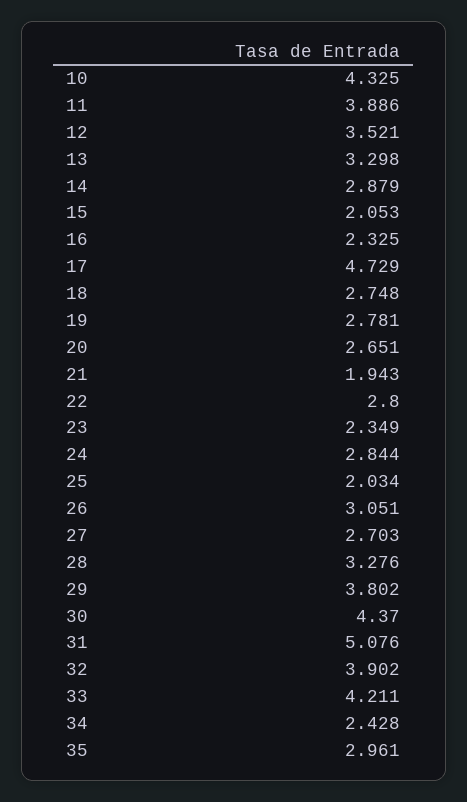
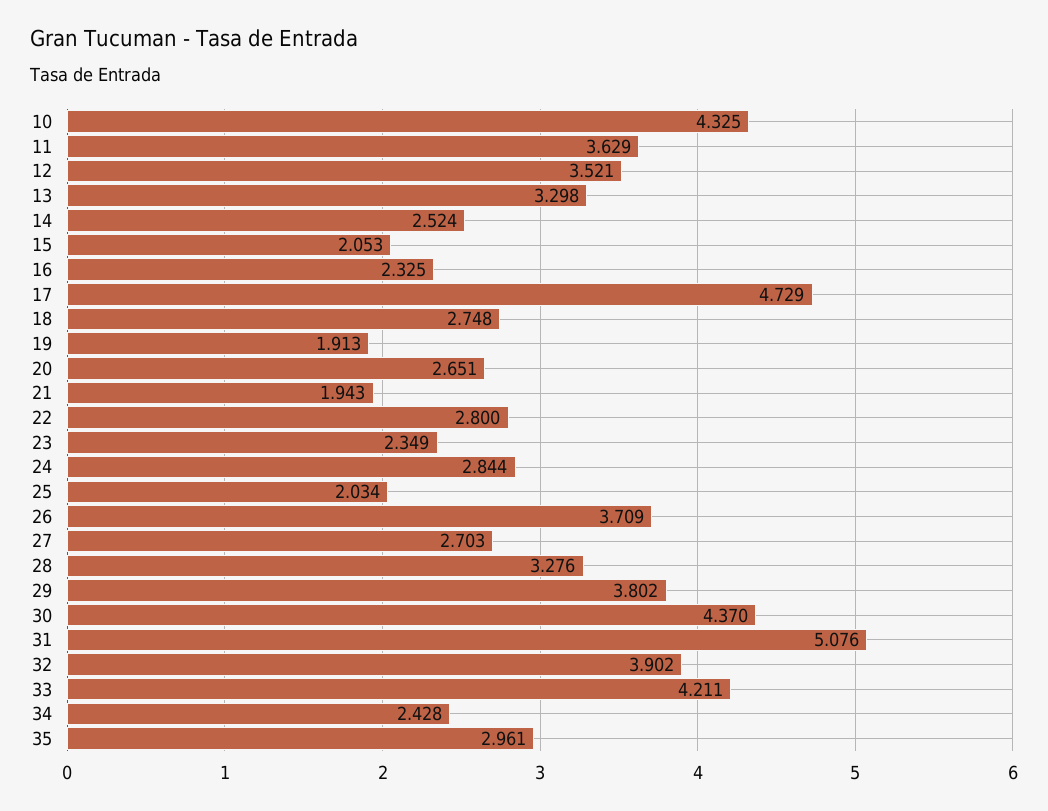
  {
    "10": 4.325,
-   "11": 3.886,
+   "11": 3.629,
    "12": 3.521,
    "13": 3.298,
-   "14": 2.879,
+   "14": 2.524,
    "15": 2.053,
    "16": 2.325,
    "17": 4.729,
    "18": 2.748,
-   "19": 2.781,
+   "19": 1.913,
    "20": 2.651,
    "21": 1.943,
    "22": 2.8,
    "23": 2.349,
    "24": 2.844,
    "25": 2.034,
-   "26": 3.051,
+   "26": 3.709,
    "27": 2.703,
    "28": 3.276,
    "29": 3.802,
    "30": 4.37,
    "31": 5.076,
    "32": 3.902,
    "33": 4.211,
    "34": 2.428,
    "35": 2.961
  }

